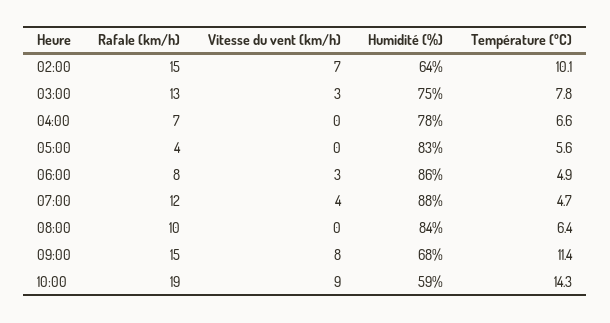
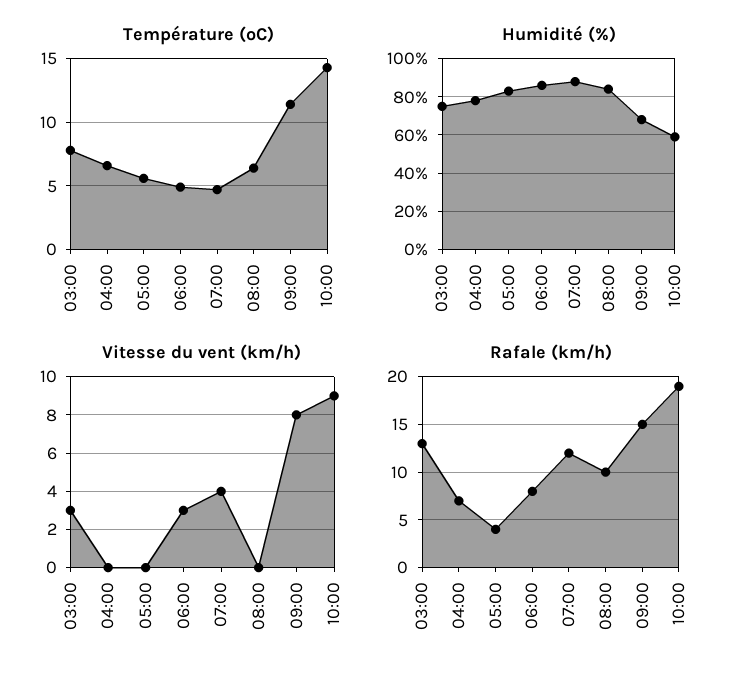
  {
    "Rafale (km/h)": {
-     "02:00": 15,
      "03:00": 13,
      "04:00": 7,
      "05:00": 4,
      "06:00": 8,
      "07:00": 12,
      "08:00": 10,
      "09:00": 15,
      "10:00": 19
    },
    "Vitesse du vent (km/h)": {
-     "02:00": 7,
      "03:00": 3,
      "04:00": 0,
      "05:00": 0,
      "06:00": 3,
      "07:00": 4,
      "08:00": 0,
      "09:00": 8,
      "10:00": 9
    },
    "Humidité (%)": {
-     "02:00": 64,
      "03:00": 75,
      "04:00": 78,
      "05:00": 83,
      "06:00": 86,
      "07:00": 88,
      "08:00": 84,
      "09:00": 68,
      "10:00": 59
    },
    "Température (ºC)": {
-     "02:00": 10.1,
      "03:00": 7.8,
      "04:00": 6.6,
      "05:00": 5.6,
      "06:00": 4.9,
      "07:00": 4.7,
      "08:00": 6.4,
      "09:00": 11.4,
      "10:00": 14.3
    }
  }

